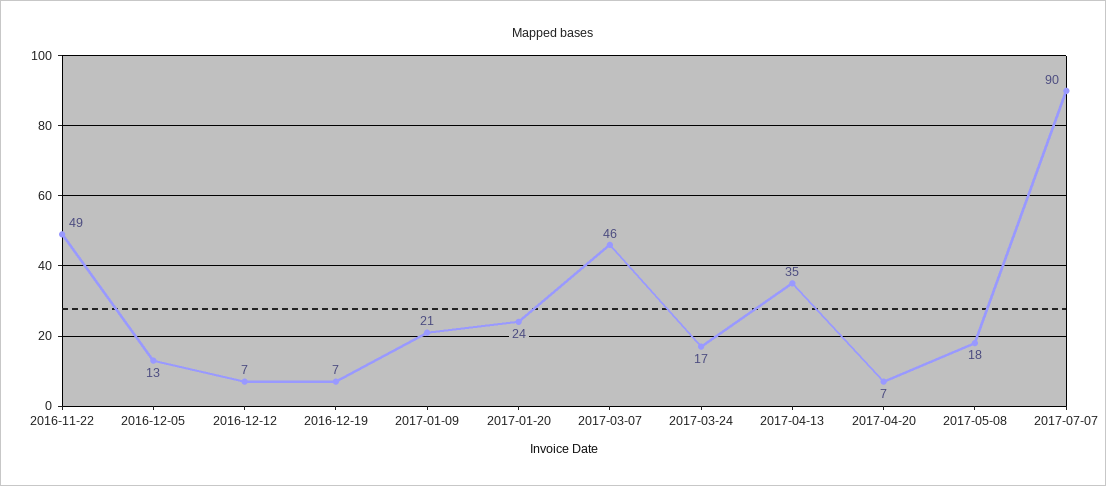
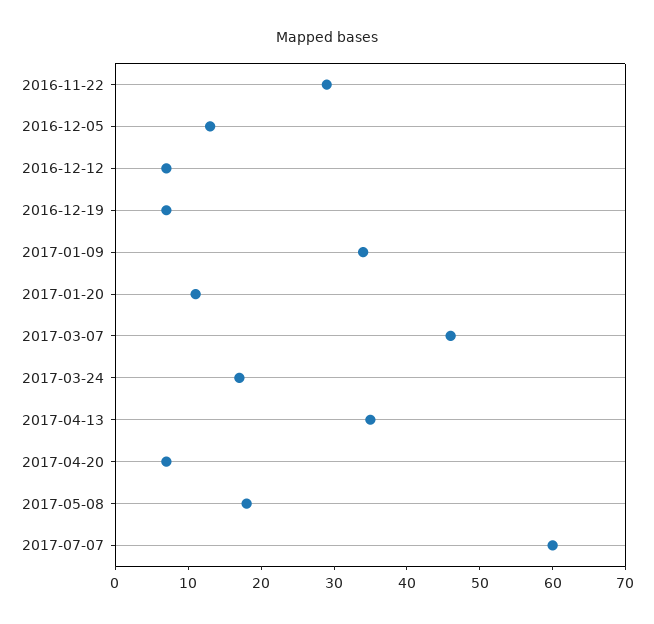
  {
-   "2016-11-22": 49,
+   "2016-11-22": 30,
    "2016-12-05": 13,
    "2016-12-12": 7,
    "2016-12-19": 7,
-   "2017-01-09": 21,
+   "2017-01-09": 35,
-   "2017-01-20": 24,
+   "2017-01-20": 10,
    "2017-03-07": 46,
    "2017-03-24": 17,
    "2017-04-13": 35,
    "2017-04-20": 7,
    "2017-05-08": 18,
-   "2017-07-07": 90
+   "2017-07-07": 60
  }

